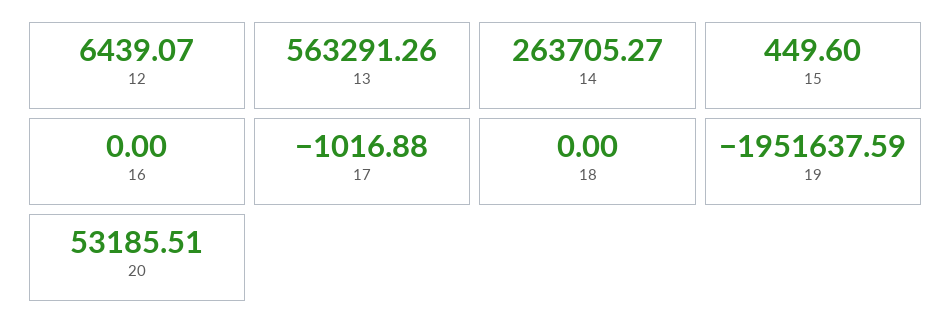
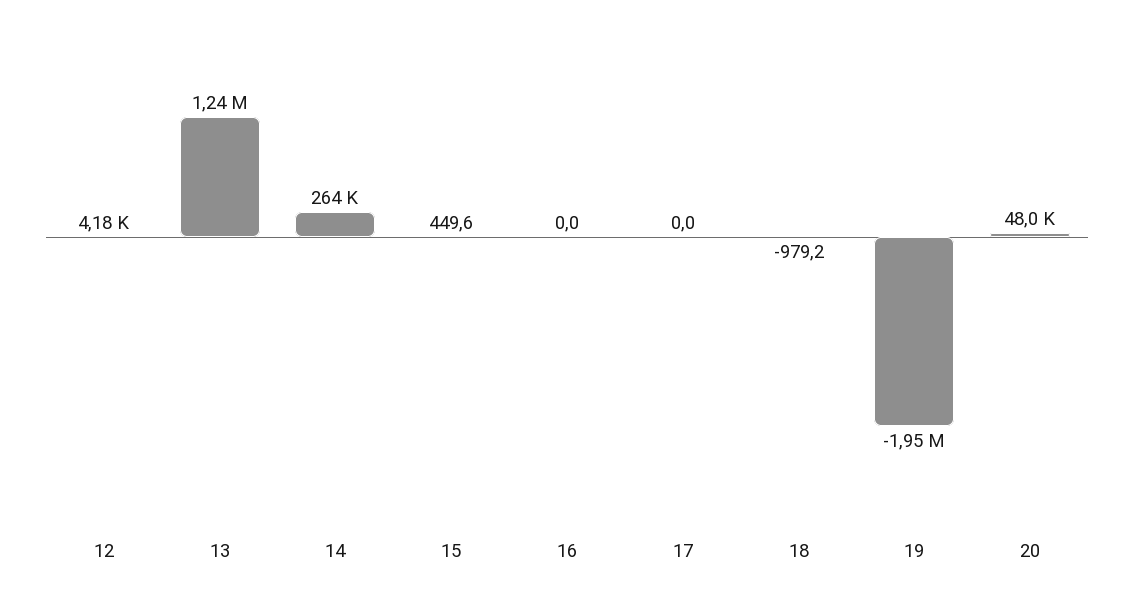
  {
-   "12": 6439.07,
+   "12": 4180,
-   "13": 563291.26,
+   "13": 1240000,
    "14": 263705.27,
    "15": 449.6,
    "16": 0,
-   "17": -1016.88,
+   "17": 0,
-   "18": 0,
+   "18": -979.2,
    "19": -1951637.59,
-   "20": 53185.51
+   "20": 48000
  }

